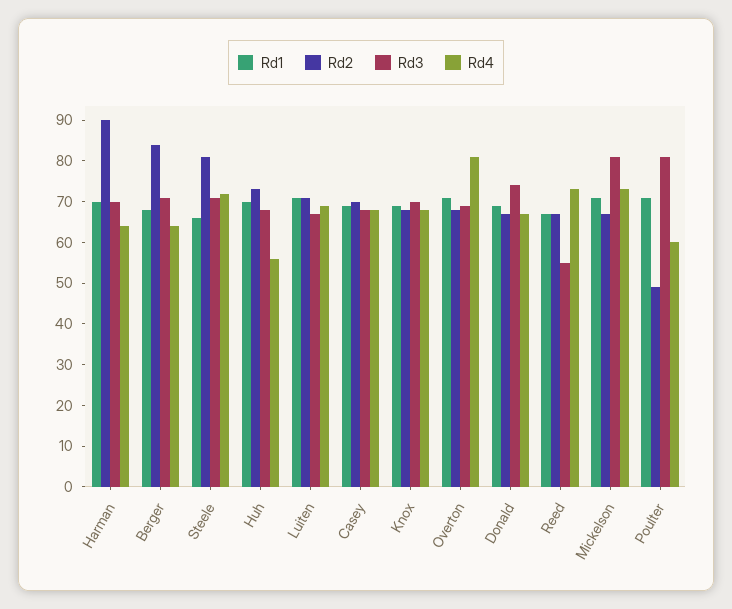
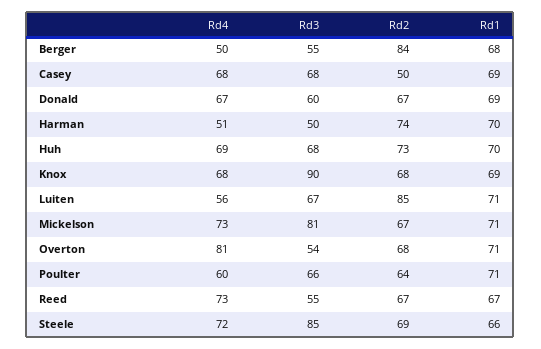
  {
    "Rd1": {
      "Harman": 70,
      "Berger": 68,
      "Steele": 66,
      "Huh": 70,
      "Luiten": 71,
      "Casey": 69,
      "Knox": 69,
      "Overton": 71,
      "Donald": 69,
      "Reed": 67,
      "Mickelson": 71,
      "Poulter": 71
    },
    "Rd2": {
-     "Harman": 90,
+     "Harman": 74,
      "Berger": 84,
-     "Steele": 80,
+     "Steele": 69,
      "Huh": 73,
-     "Luiten": 70,
+     "Luiten": 85,
-     "Casey": 70,
+     "Casey": 50,
      "Knox": 68,
      "Overton": 68,
      "Donald": 67,
      "Reed": 67,
      "Mickelson": 67,
-     "Poulter": 50
+     "Poulter": 64
    },
    "Rd3": {
-     "Harman": 70,
+     "Harman": 50,
-     "Berger": 70,
+     "Berger": 55,
-     "Steele": 70,
+     "Steele": 85,
      "Huh": 68,
      "Luiten": 67,
      "Casey": 68,
-     "Knox": 70,
+     "Knox": 90,
-     "Overton": 70,
+     "Overton": 54,
-     "Donald": 75,
+     "Donald": 60,
      "Reed": 55,
      "Mickelson": 81,
-     "Poulter": 80
+     "Poulter": 66
    },
    "Rd4": {
-     "Harman": 65,
+     "Harman": 51,
-     "Berger": 65,
+     "Berger": 50,
      "Steele": 72,
-     "Huh": 55,
+     "Huh": 69,
-     "Luiten": 70,
+     "Luiten": 56,
      "Casey": 68,
      "Knox": 68,
      "Overton": 81,
      "Donald": 67,
      "Reed": 73,
      "Mickelson": 73,
      "Poulter": 60
    }
  }

